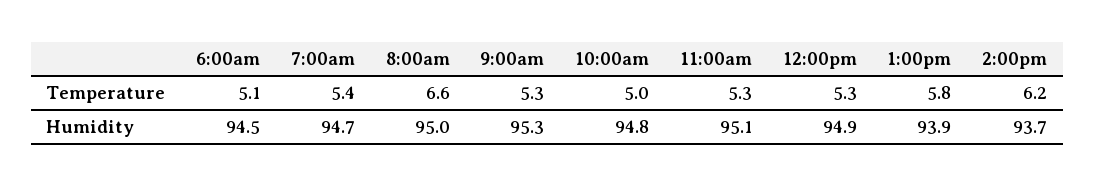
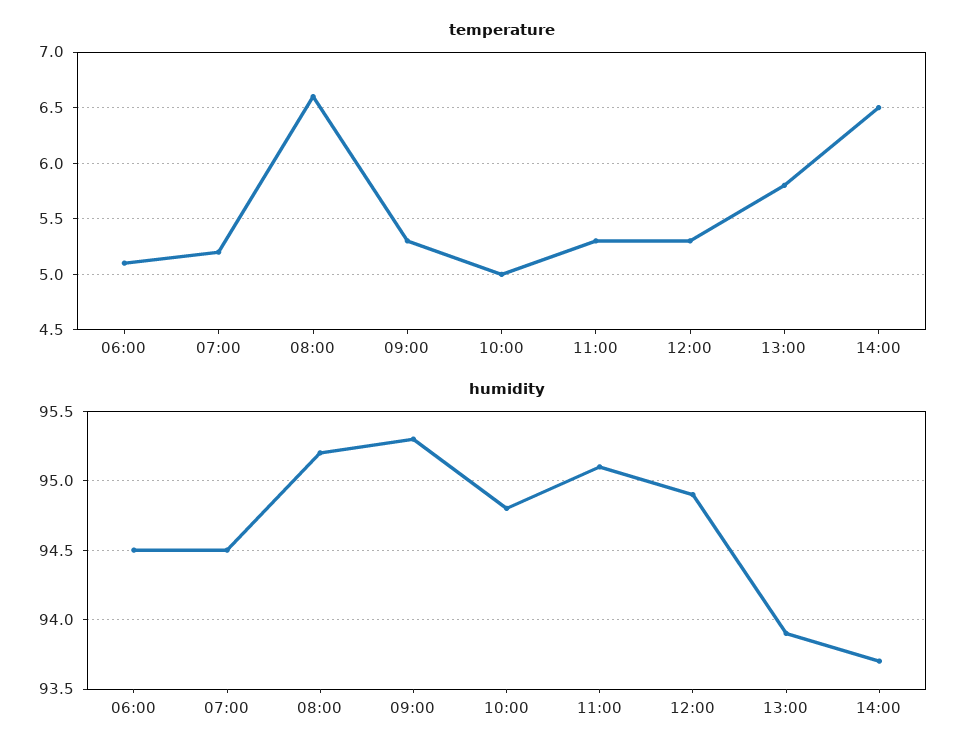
  {
    "Temperature": {
      "6:00am": 5.1,
-     "7:00am": 5.4,
+     "7:00am": 5.2,
      "8:00am": 6.6,
      "9:00am": 5.3,
      "10:00am": 5,
      "11:00am": 5.3,
      "12:00pm": 5.3,
      "1:00pm": 5.8,
-     "2:00pm": 6.2
+     "2:00pm": 6.5
    },
    "Humidity": {
      "6:00am": 94.5,
-     "7:00am": 94.7,
+     "7:00am": 94.5,
-     "8:00am": 95,
+     "8:00am": 95.2,
      "9:00am": 95.3,
      "10:00am": 94.8,
      "11:00am": 95.1,
      "12:00pm": 94.9,
      "1:00pm": 93.9,
      "2:00pm": 93.7
    }
  }

